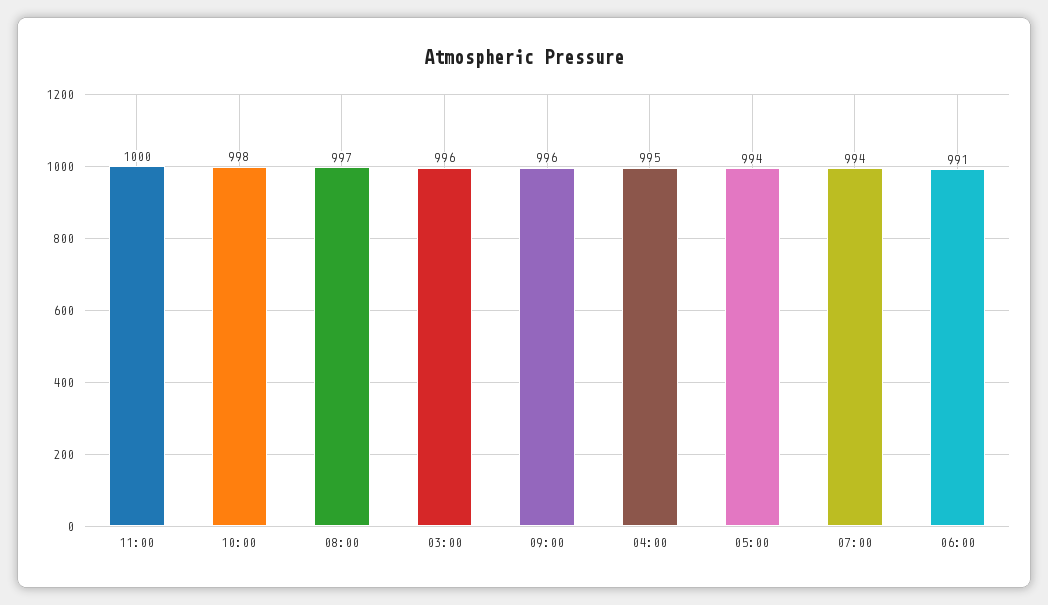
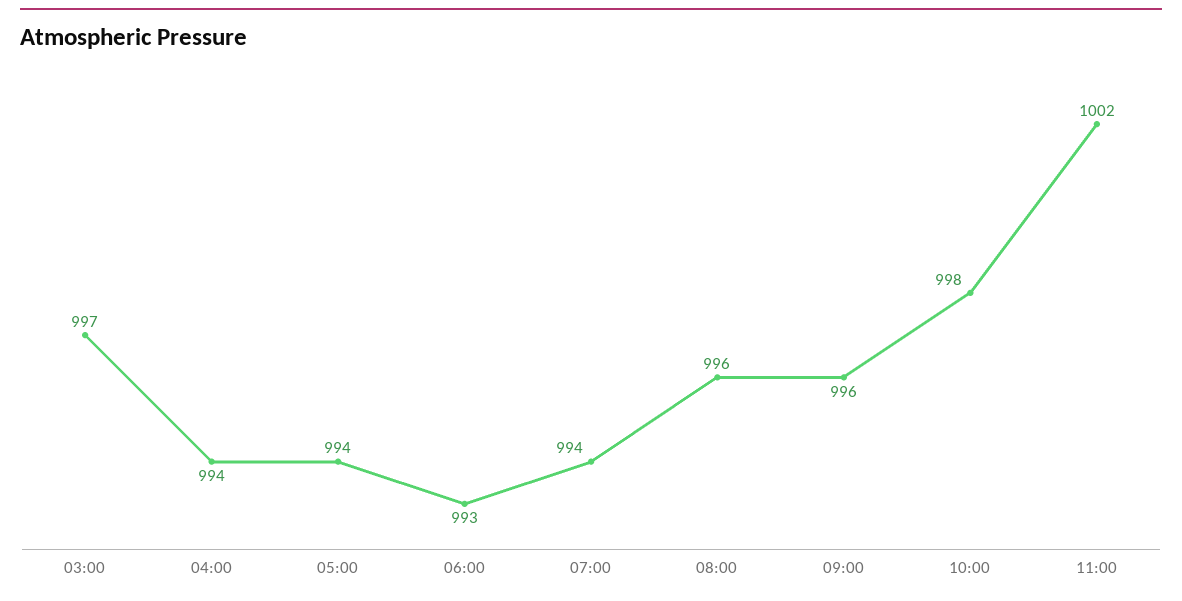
  {
-   "11:00": 1000,
+   "11:00": 1002,
    "10:00": 998,
-   "08:00": 997,
+   "08:00": 996,
-   "03:00": 996,
+   "03:00": 997,
    "09:00": 996,
-   "04:00": 995,
+   "04:00": 994,
    "05:00": 994,
    "07:00": 994,
-   "06:00": 991
+   "06:00": 993
  }

